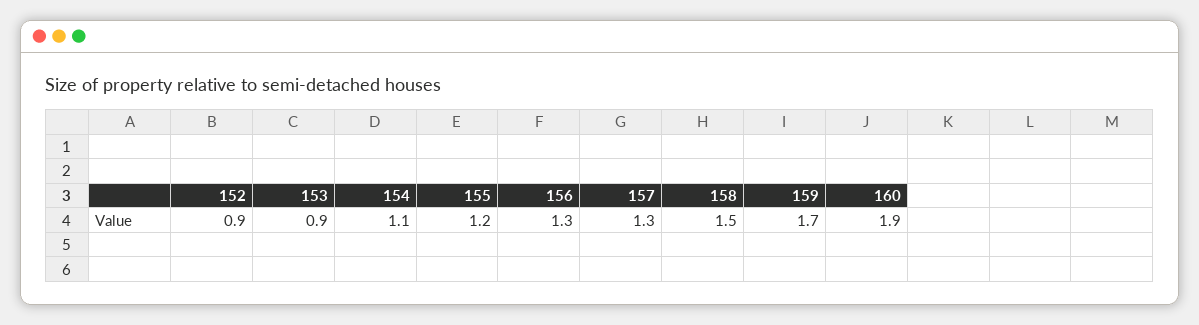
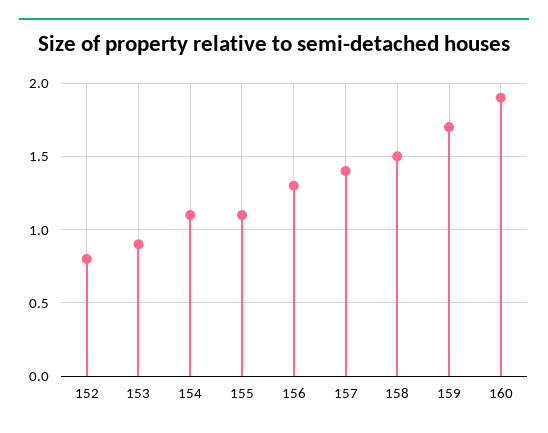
  {
-   "152": 0.9,
+   "152": 0.8,
    "153": 0.9,
    "154": 1.1,
-   "155": 1.2,
+   "155": 1.1,
    "156": 1.3,
-   "157": 1.3,
+   "157": 1.4,
    "158": 1.5,
    "159": 1.7,
    "160": 1.9
  }

